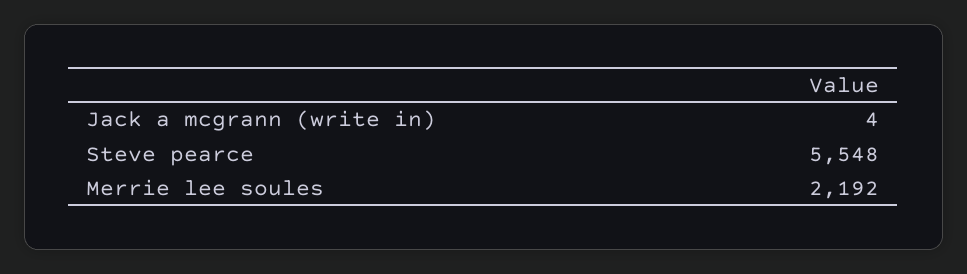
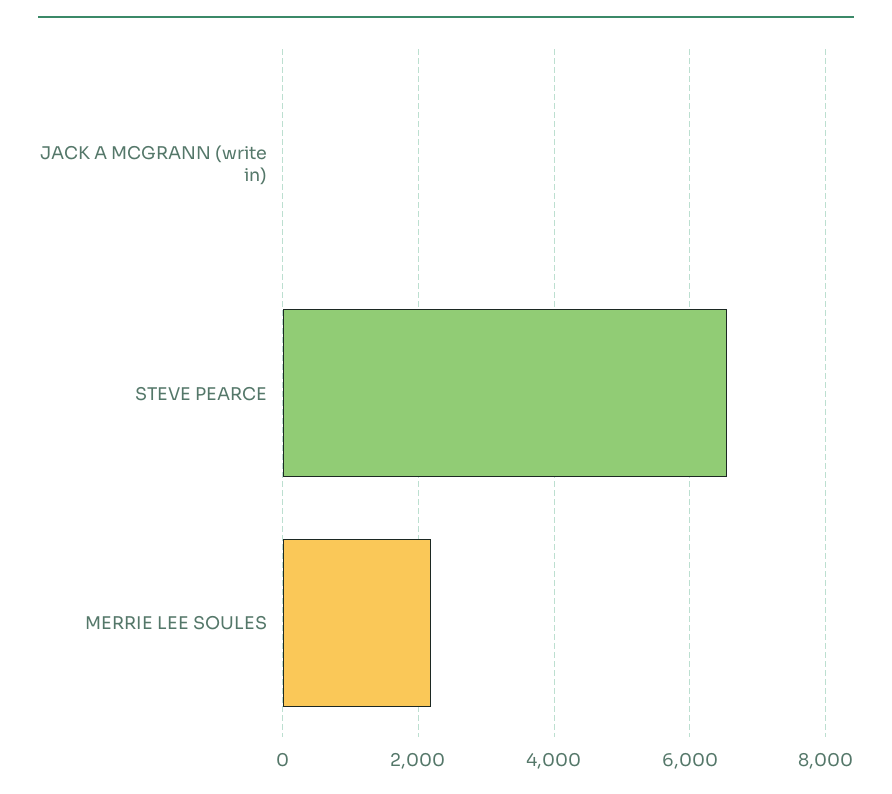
  {
    "Jack a mcgrann (write in)": 4,
-   "Steve pearce": 5548,
+   "Steve pearce": 6600,
    "Merrie lee soules": 2192
  }

